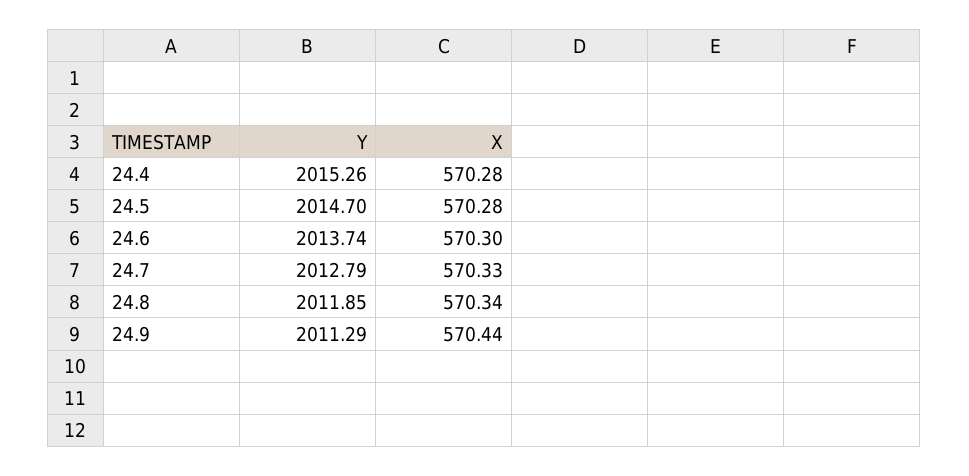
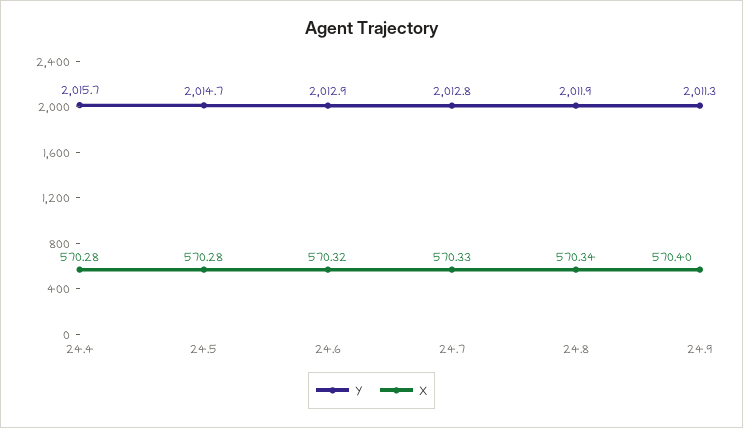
  {
    "Y": {
-     "24.4": 2015.26,
+     "24.4": 2015.7,
      "24.5": 2014.7,
-     "24.6": 2013.74,
+     "24.6": 2012.9,
      "24.7": 2012.79,
      "24.8": 2011.85,
      "24.9": 2011.29
    },
    "X": {
      "24.4": 570.28,
      "24.5": 570.28,
-     "24.6": 570.3,
+     "24.6": 570.32,
      "24.7": 570.33,
      "24.8": 570.34,
-     "24.9": 570.44
+     "24.9": 570.4
    }
  }

